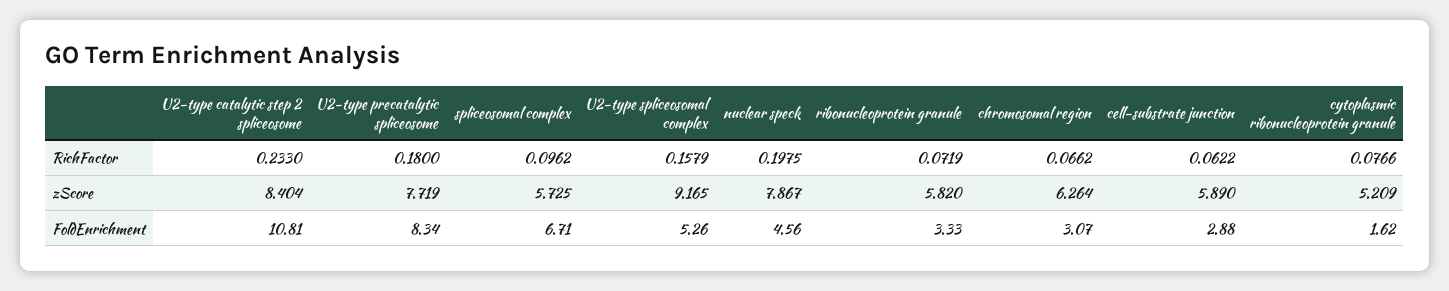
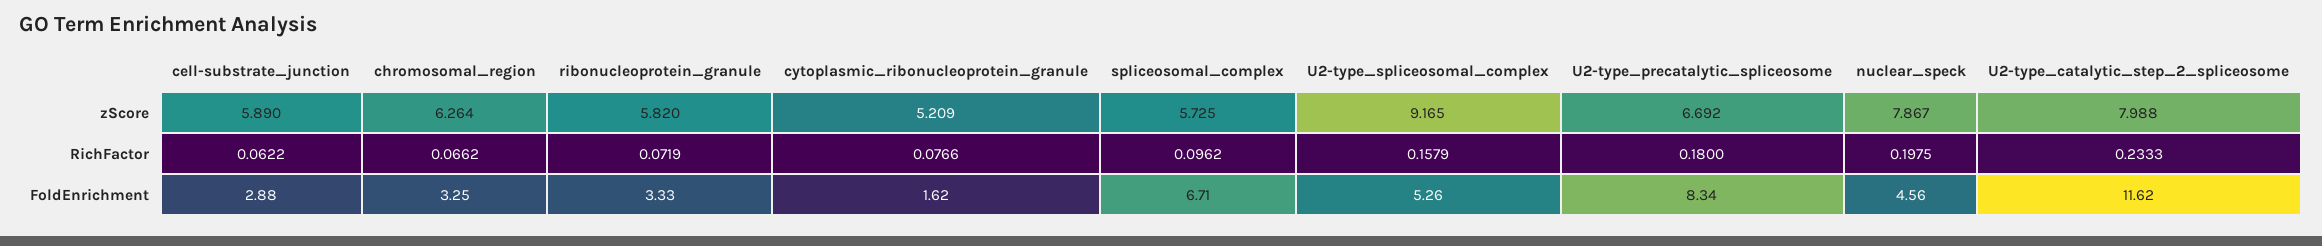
  {
    "U2-type catalytic step 2 spliceosome": {
-     "RichFactor": 0.233,
+     "RichFactor": 0.2333,
-     "zScore": 8.404,
+     "zScore": 7.988,
-     "FoldEnrichment": 10.81
+     "FoldEnrichment": 11.62
    },
    "U2-type precatalytic spliceosome": {
      "RichFactor": 0.18,
-     "zScore": 7.719,
+     "zScore": 6.692,
      "FoldEnrichment": 8.34
    },
    "spliceosomal complex": {
      "RichFactor": 0.0962,
      "zScore": 5.725,
      "FoldEnrichment": 6.71
    },
    "U2-type spliceosomal complex": {
      "RichFactor": 0.1579,
      "zScore": 9.165,
      "FoldEnrichment": 5.26
    },
    "nuclear speck": {
      "RichFactor": 0.1975,
      "zScore": 7.867,
      "FoldEnrichment": 4.56
    },
    "ribonucleoprotein granule": {
      "RichFactor": 0.0719,
      "zScore": 5.82,
      "FoldEnrichment": 3.33
    },
    "chromosomal region": {
      "RichFactor": 0.0662,
      "zScore": 6.264,
-     "FoldEnrichment": 3.07
+     "FoldEnrichment": 3.25
    },
    "cell-substrate junction": {
      "RichFactor": 0.0622,
      "zScore": 5.89,
      "FoldEnrichment": 2.88
    },
    "cytoplasmic ribonucleoprotein granule": {
      "RichFactor": 0.0766,
      "zScore": 5.209,
      "FoldEnrichment": 1.62
    }
  }

